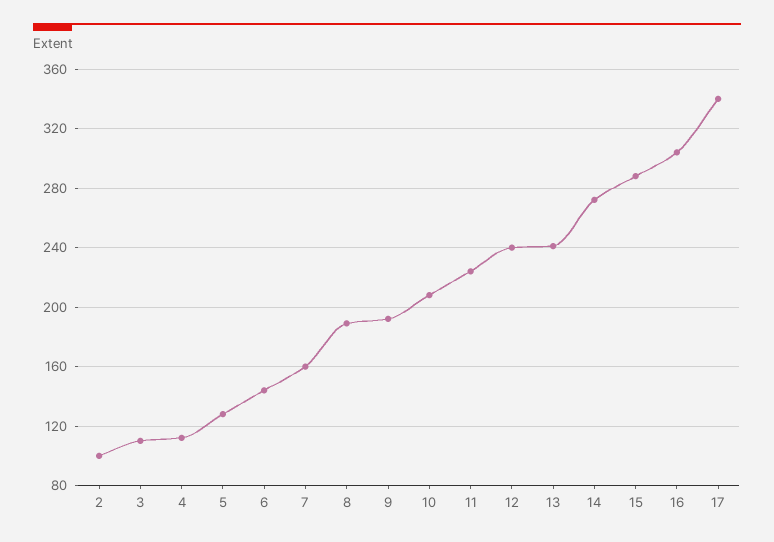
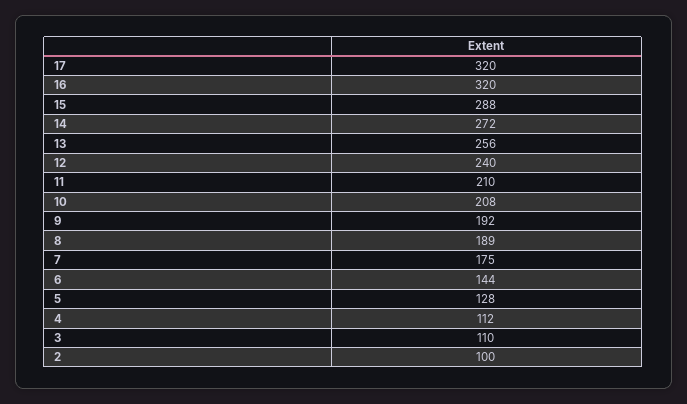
  {
    "2": 100,
    "3": 110,
    "4": 112,
    "5": 128,
    "6": 144,
-   "7": 160,
+   "7": 175,
    "8": 189,
    "9": 192,
    "10": 208,
-   "11": 225,
+   "11": 210,
    "12": 240,
-   "13": 240,
+   "13": 256,
    "14": 272,
    "15": 288,
-   "16": 305,
+   "16": 320,
-   "17": 340
+   "17": 320
  }

